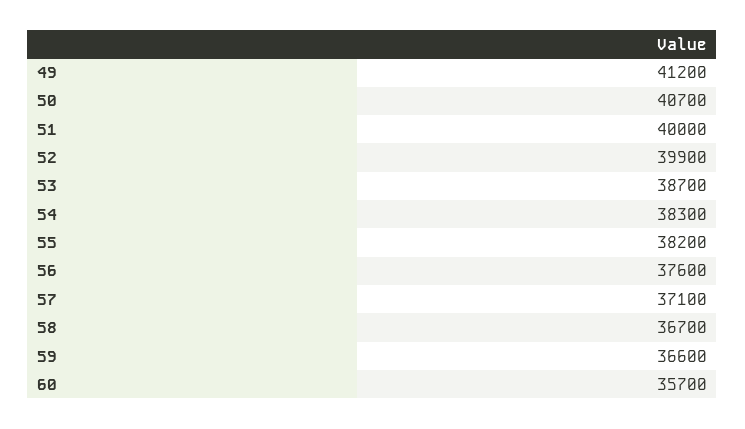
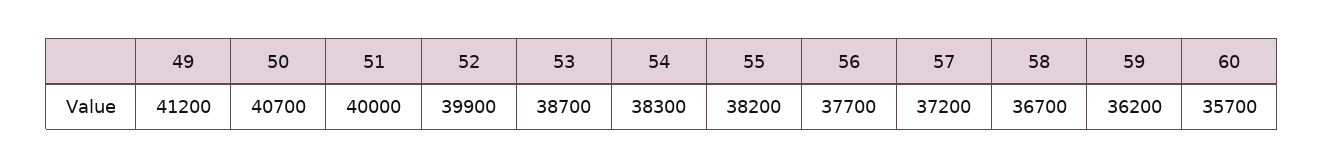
  {
    "49": 41200,
    "50": 40700,
    "51": 40000,
    "52": 39900,
    "53": 38700,
    "54": 38300,
    "55": 38200,
-   "56": 37600,
+   "56": 37700,
-   "57": 37100,
+   "57": 37200,
    "58": 36700,
-   "59": 36600,
+   "59": 36200,
    "60": 35700
  }

